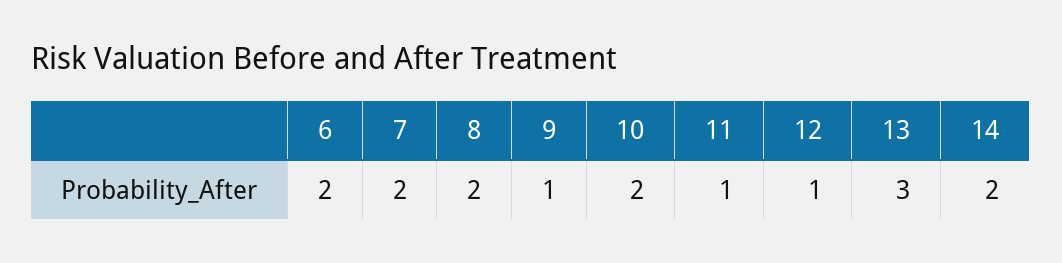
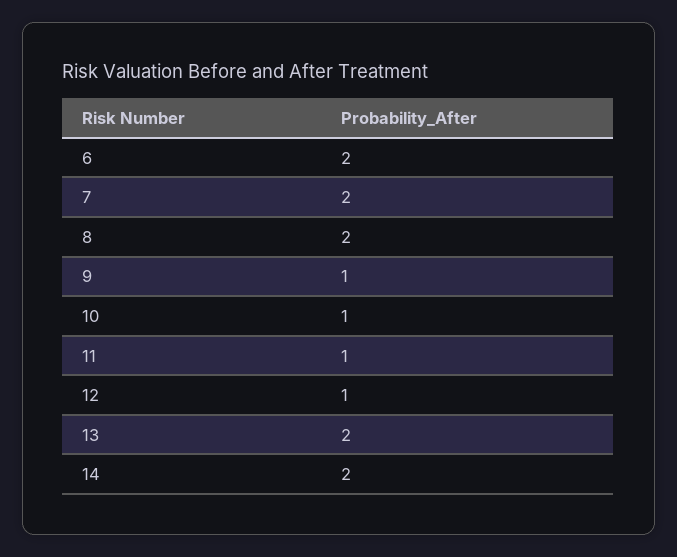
  {
    "6": 2,
    "7": 2,
    "8": 2,
    "9": 1,
-   "10": 2,
+   "10": 1,
    "11": 1,
    "12": 1,
-   "13": 3,
+   "13": 2,
    "14": 2
  }

